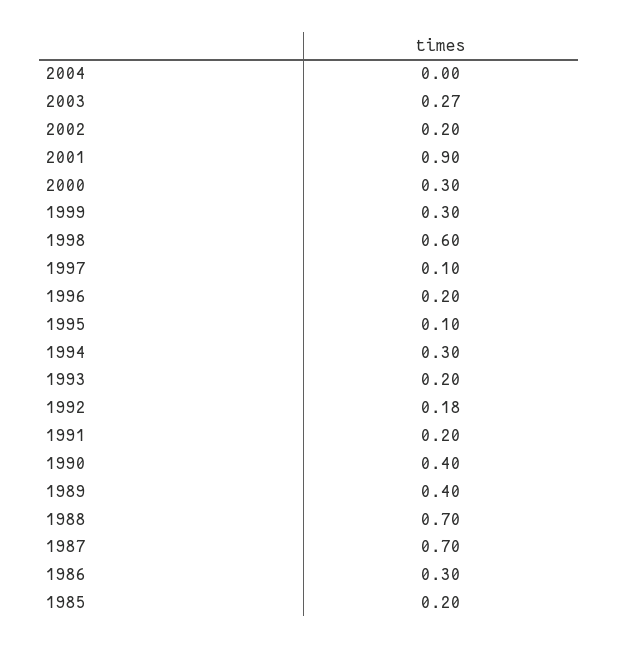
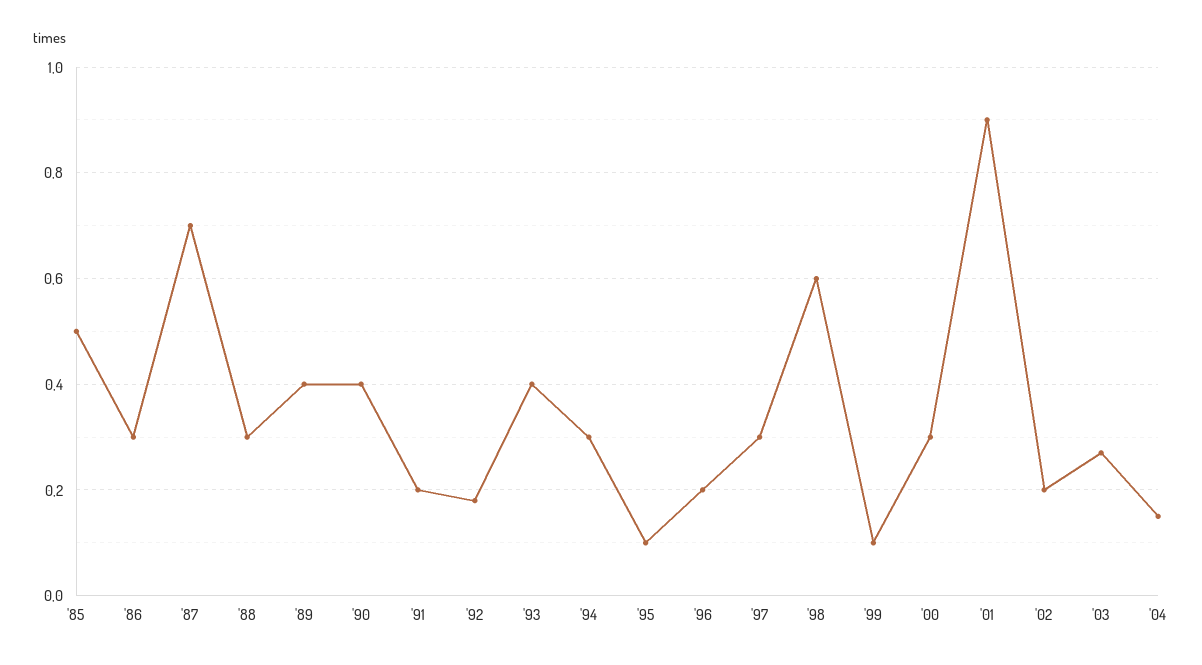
  {
-   "2004": 0,
+   "2004": 0.15,
    "2003": 0.27,
    "2002": 0.2,
    "2001": 0.9,
    "2000": 0.3,
-   "1999": 0.3,
+   "1999": 0.1,
    "1998": 0.6,
-   "1997": 0.1,
+   "1997": 0.3,
    "1996": 0.2,
    "1995": 0.1,
    "1994": 0.3,
-   "1993": 0.2,
+   "1993": 0.4,
    "1992": 0.18,
    "1991": 0.2,
    "1990": 0.4,
    "1989": 0.4,
-   "1988": 0.7,
+   "1988": 0.3,
    "1987": 0.7,
    "1986": 0.3,
-   "1985": 0.2
+   "1985": 0.5
  }

